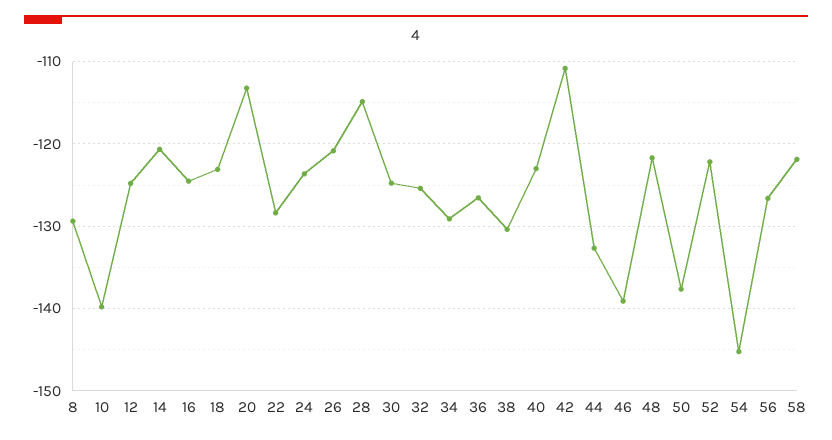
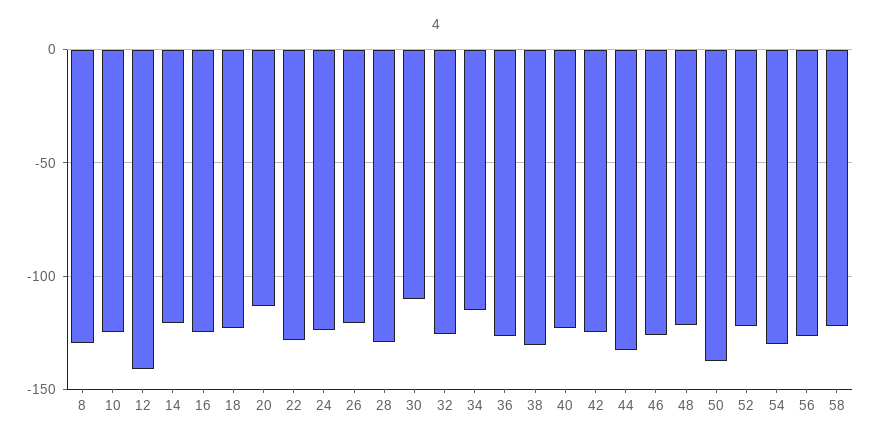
  {
    "8": -129,
-   "10": -140,
+   "10": -125,
-   "12": -125,
+   "12": -140,
    "14": -121,
    "16": -125,
    "18": -123,
    "20": -113,
    "22": -128,
    "24": -124,
    "26": -121,
-   "28": -115,
+   "28": -130,
-   "30": -125,
+   "30": -110,
    "32": -125,
-   "34": -129,
+   "34": -115,
    "36": -127,
    "38": -130,
    "40": -123,
-   "42": -111,
+   "42": -125,
    "44": -133,
-   "46": -139,
+   "46": -125,
    "48": -122,
    "50": -138,
    "52": -122,
-   "54": -145,
+   "54": -130,
    "56": -127,
    "58": -122
  }

